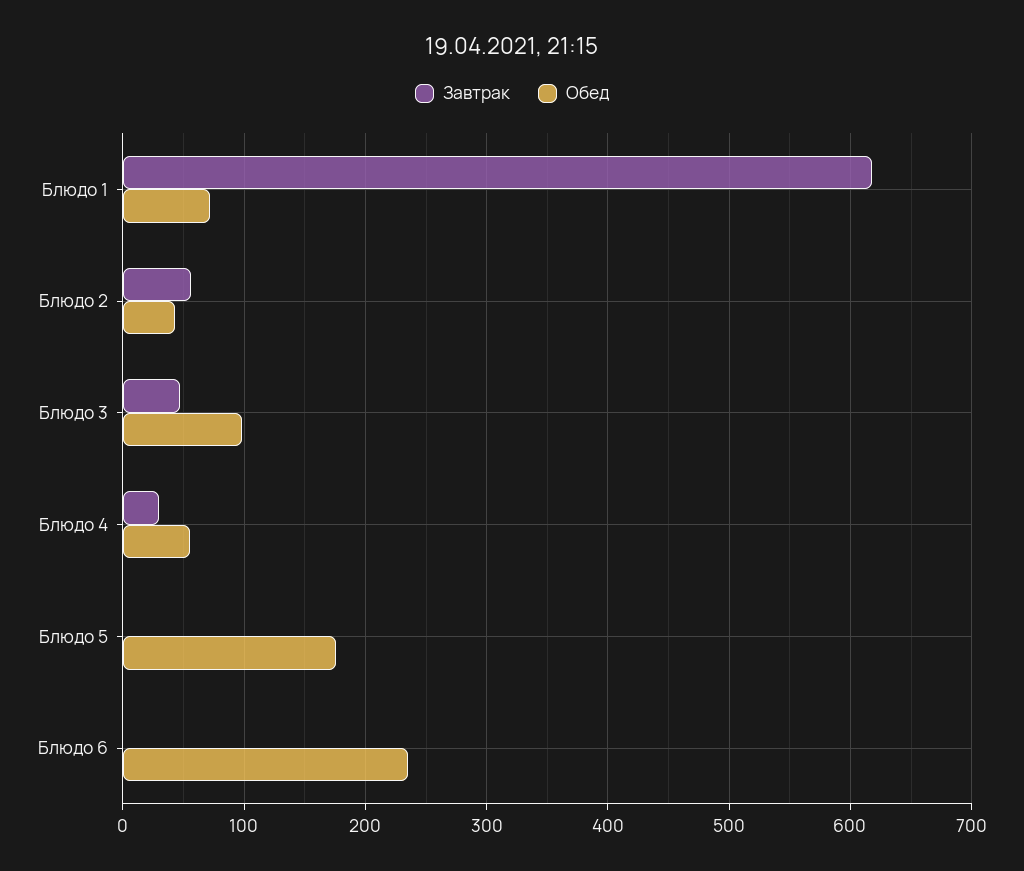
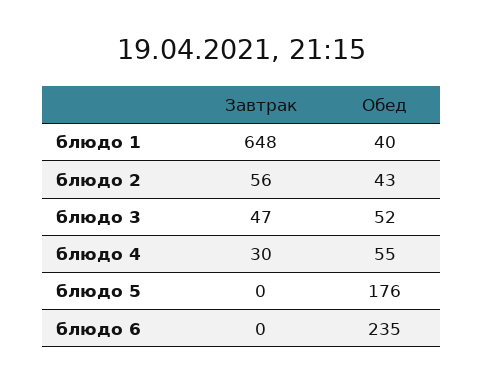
  {
    "Завтрак": {
-     "Блюдо 1": 620,
+     "Блюдо 1": 648,
      "Блюдо 2": 56,
      "Блюдо 3": 47,
      "Блюдо 4": 30,
      "Блюдо 5": 0,
      "Блюдо 6": 0
    },
    "Обед": {
-     "Блюдо 1": 70,
+     "Блюдо 1": 40,
      "Блюдо 2": 43,
-     "Блюдо 3": 100,
+     "Блюдо 3": 52,
      "Блюдо 4": 55,
      "Блюдо 5": 176,
      "Блюдо 6": 235
    }
  }

